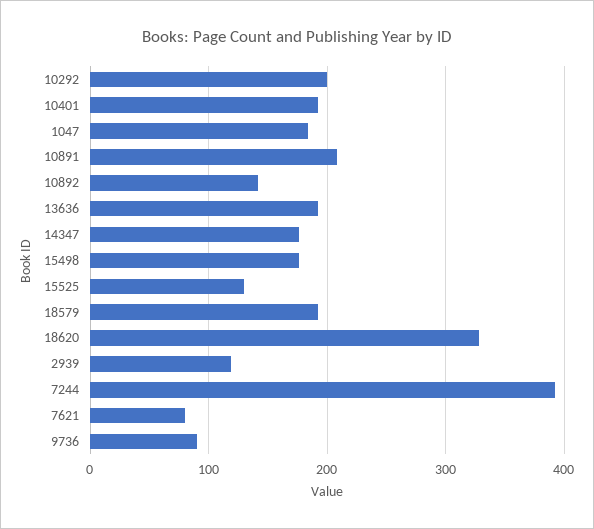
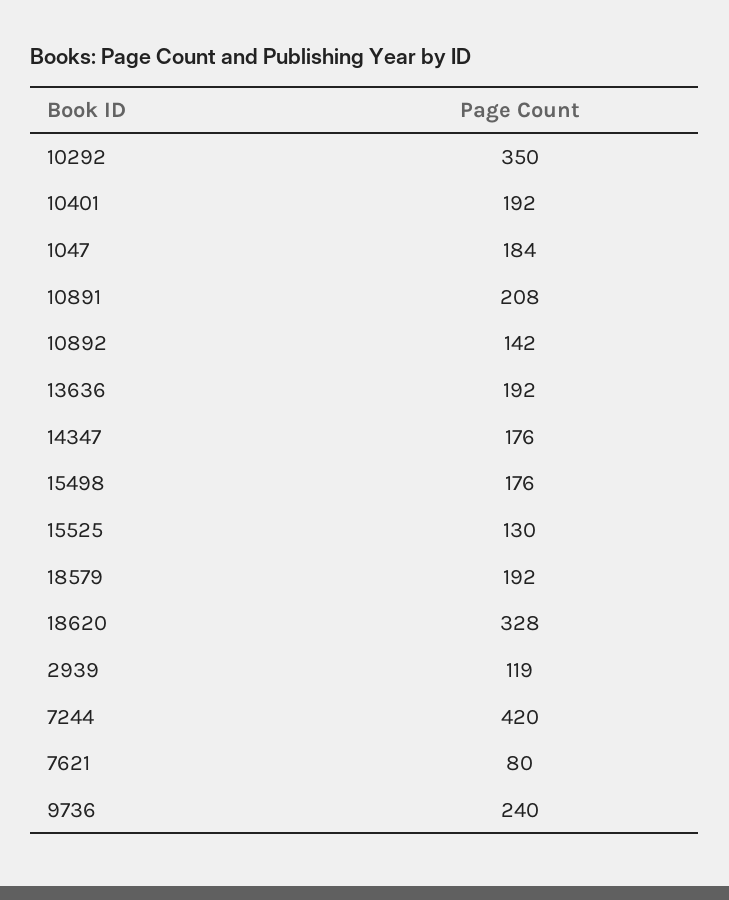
  {
-   "10292": 200,
+   "10292": 350,
    "10401": 192,
    "1047": 184,
    "10891": 208,
    "10892": 142,
    "13636": 192,
    "14347": 176,
    "15498": 176,
    "15525": 130,
    "18579": 192,
    "18620": 328,
    "2939": 119,
-   "7244": 390,
+   "7244": 420,
    "7621": 80,
-   "9736": 90
+   "9736": 240
  }

